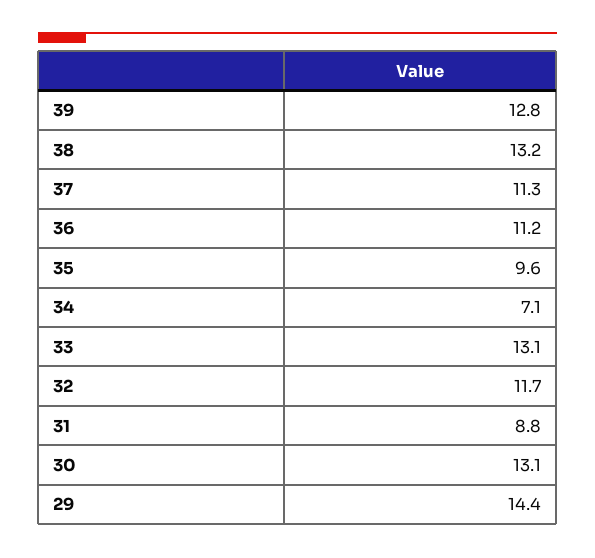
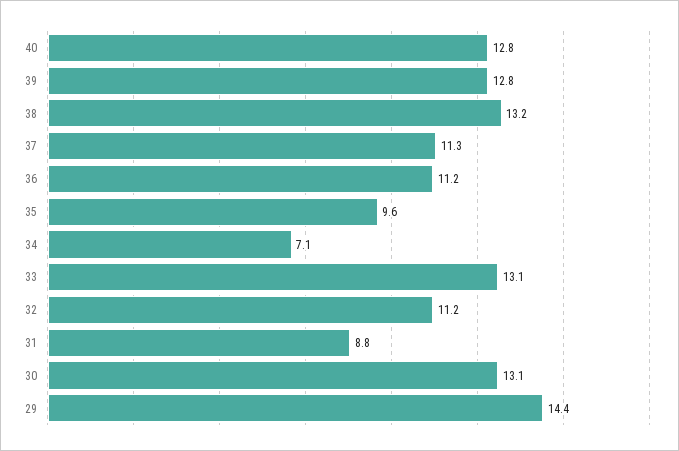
  {
    "39": 12.8,
    "38": 13.2,
    "37": 11.3,
    "36": 11.2,
    "35": 9.6,
    "34": 7.1,
    "33": 13.1,
-   "32": 11.7,
+   "32": 11.2,
    "31": 8.8,
    "30": 13.1,
-   "29": 14.4
+   "29": 14.4,
+   "40": 12.8
  }

